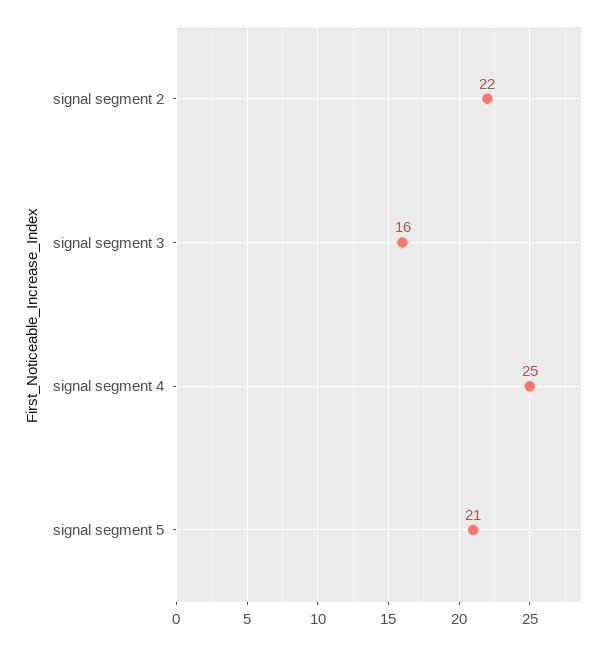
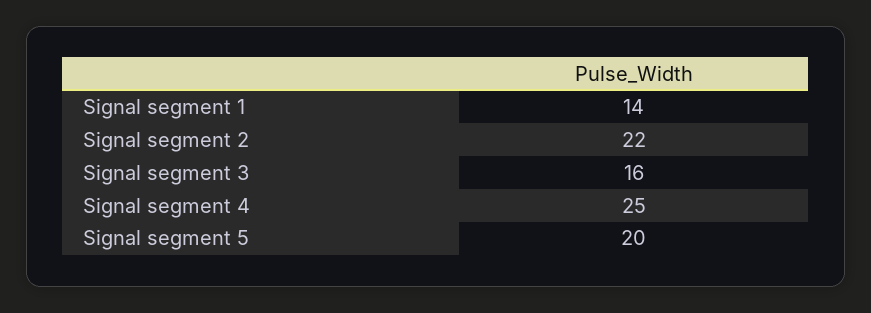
  {
    "signal segment 2": 22,
    "signal segment 3": 16,
    "signal segment 4": 25,
-   "signal segment 5": 21
+   "signal segment 5": 20,
+   "Signal segment 1": 14
  }

